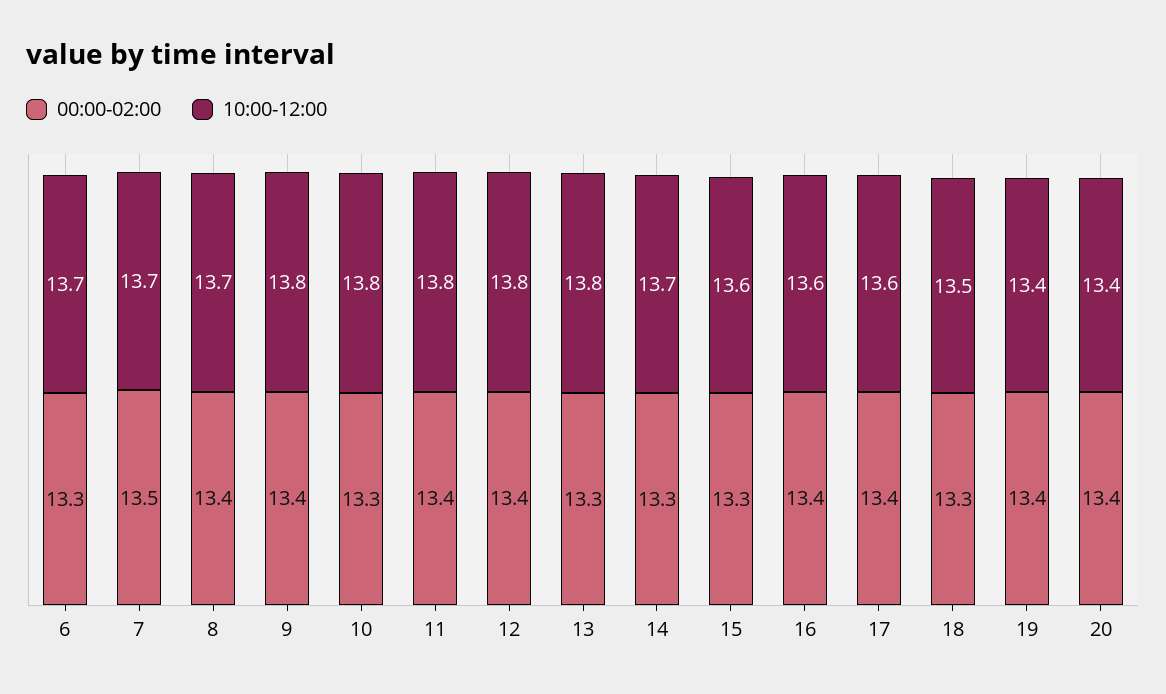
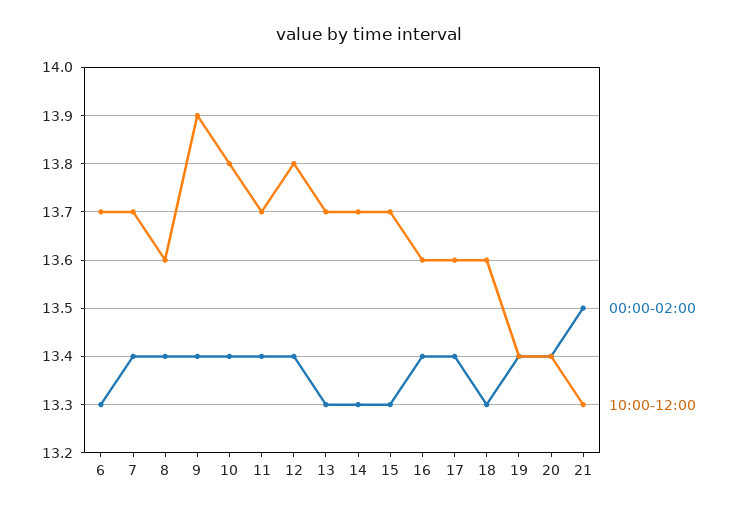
  {
    "00:00-02:00": {
      "6": 13.3,
-     "7": 13.5,
+     "7": 13.4,
      "8": 13.4,
      "9": 13.4,
-     "10": 13.3,
+     "10": 13.4,
      "11": 13.4,
      "12": 13.4,
      "13": 13.3,
      "14": 13.3,
      "15": 13.3,
      "16": 13.4,
      "17": 13.4,
      "18": 13.3,
      "19": 13.4,
-     "20": 13.4
+     "20": 13.4,
+     "21": 13.5
    },
    "10:00-12:00": {
      "6": 13.7,
      "7": 13.7,
-     "8": 13.7,
+     "8": 13.6,
-     "9": 13.8,
+     "9": 13.9,
      "10": 13.8,
-     "11": 13.8,
+     "11": 13.7,
      "12": 13.8,
-     "13": 13.8,
+     "13": 13.7,
      "14": 13.7,
-     "15": 13.6,
+     "15": 13.7,
      "16": 13.6,
      "17": 13.6,
-     "18": 13.5,
+     "18": 13.6,
      "19": 13.4,
-     "20": 13.4
+     "20": 13.4,
+     "21": 13.3
    }
  }

